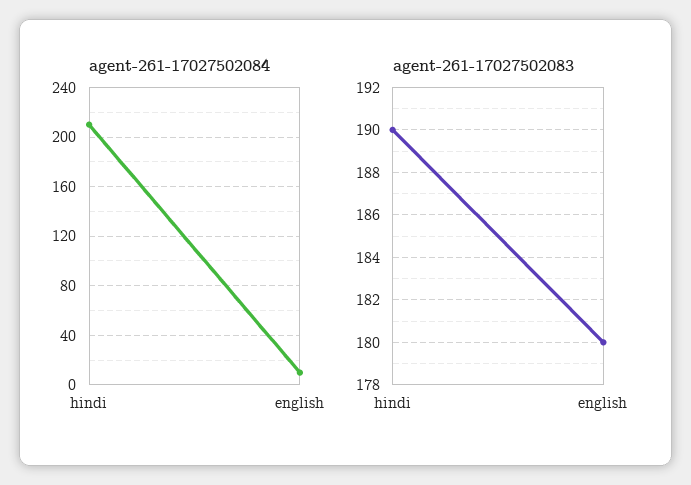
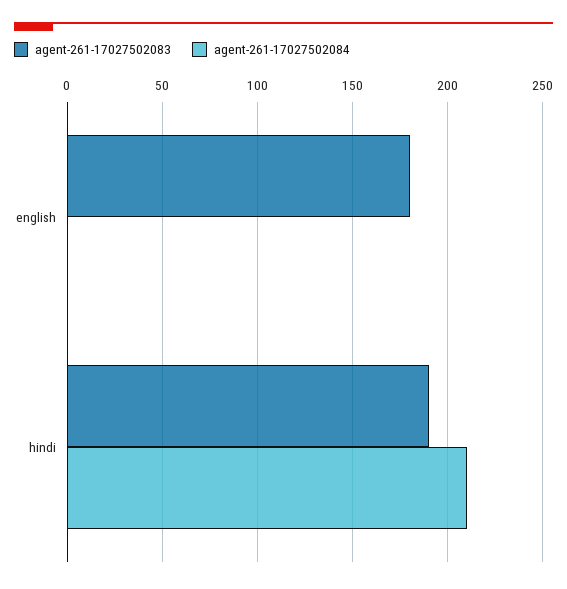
  {
    "agent-261-17027502084": {
      "hindi": 210,
-     "english": 10
+     "english": 0
    },
    "agent-261-17027502083": {
      "hindi": 190,
      "english": 180
    }
  }

